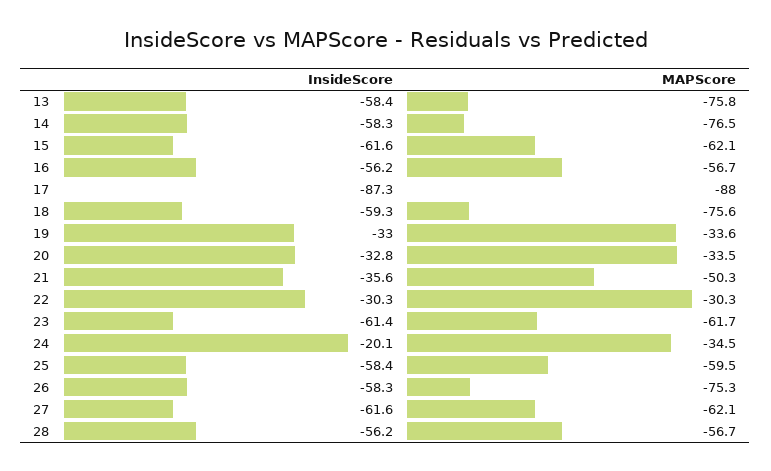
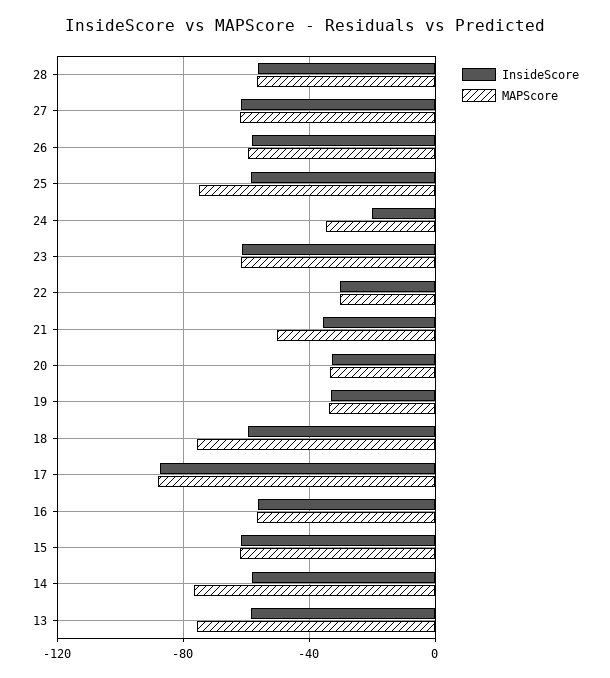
  {
    "InsideScore": {
      "13": -58.4,
      "14": -58.3,
      "15": -61.6,
      "16": -56.2,
      "17": -87.3,
      "18": -59.3,
      "19": -33,
      "20": -32.8,
      "21": -35.6,
      "22": -30.3,
      "23": -61.4,
      "24": -20.1,
      "25": -58.4,
      "26": -58.3,
      "27": -61.6,
      "28": -56.2
    },
    "MAPScore": {
      "13": -75.8,
      "14": -76.5,
      "15": -62.1,
      "16": -56.7,
      "17": -88,
      "18": -75.6,
      "19": -33.6,
      "20": -33.5,
      "21": -50.3,
      "22": -30.3,
      "23": -61.7,
      "24": -34.5,
-     "25": -59.5,
+     "25": -75,
-     "26": -75.3,
+     "26": -60,
      "27": -62.1,
      "28": -56.7
    }
  }

